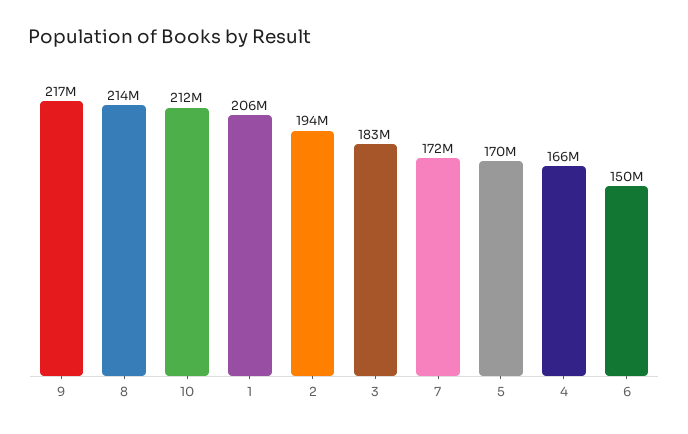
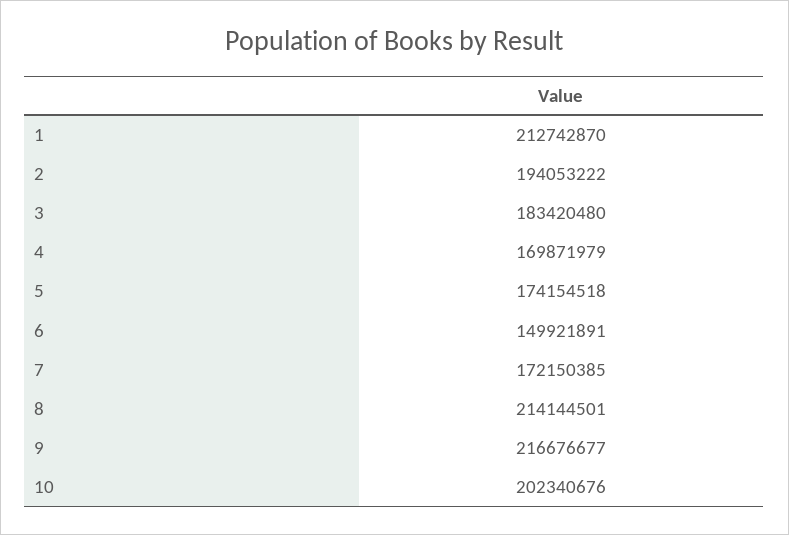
  {
    "9": 216676677,
    "8": 214144501,
-   "10": 212000000,
+   "10": 202340676,
-   "1": 206000000,
+   "1": 212742870,
    "2": 194053222,
    "3": 183420480,
    "7": 172150385,
-   "5": 170000000,
+   "5": 174154518,
-   "4": 166000000,
+   "4": 169871979,
    "6": 149921891
  }

